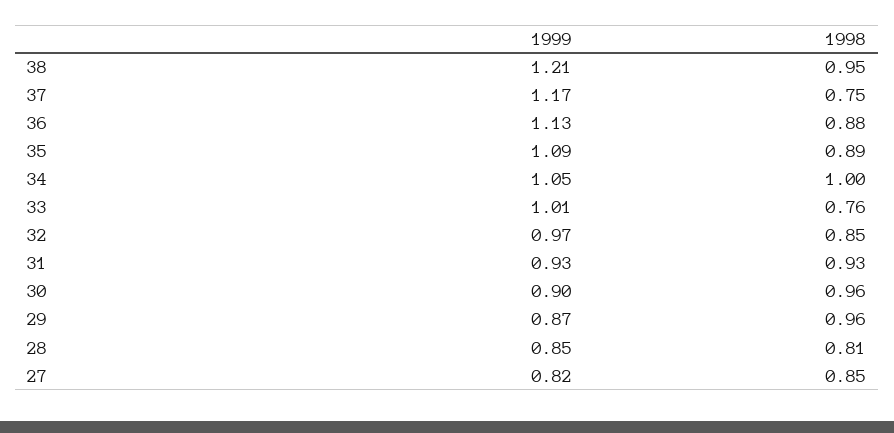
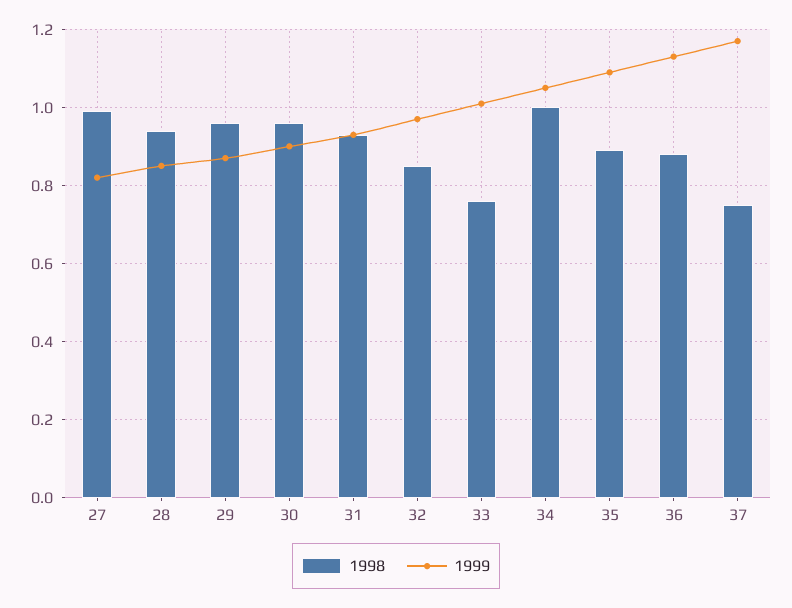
  {
    "1999": {
-     "38": 1.21,
      "37": 1.17,
      "36": 1.13,
      "35": 1.09,
      "34": 1.05,
      "33": 1.01,
      "32": 0.97,
      "31": 0.93,
      "30": 0.9,
      "29": 0.87,
      "28": 0.85,
      "27": 0.82
    },
    "1998": {
-     "38": 0.95,
      "37": 0.75,
      "36": 0.88,
      "35": 0.89,
      "34": 1,
      "33": 0.76,
      "32": 0.85,
      "31": 0.93,
      "30": 0.96,
      "29": 0.96,
-     "28": 0.81,
+     "28": 0.95,
-     "27": 0.85
+     "27": 1
    }
  }

